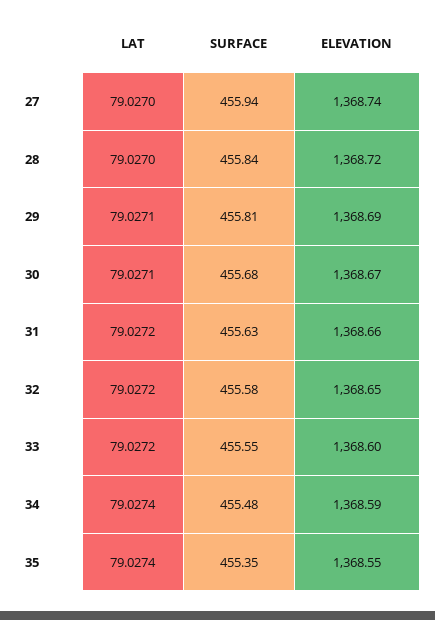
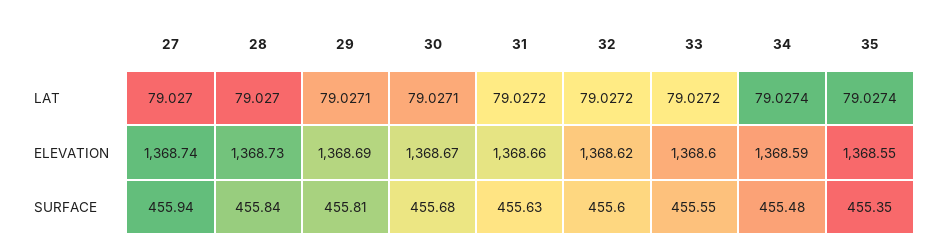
  {
    "LAT": {
      "27": 79.027,
      "28": 79.027,
      "29": 79.0271,
      "30": 79.0271,
      "31": 79.0272,
      "32": 79.0272,
      "33": 79.0272,
      "34": 79.0274,
      "35": 79.0274
    },
    "SURFACE": {
      "27": 455.94,
      "28": 455.84,
      "29": 455.81,
      "30": 455.68,
      "31": 455.63,
-     "32": 455.58,
+     "32": 455.6,
      "33": 455.55,
      "34": 455.48,
      "35": 455.35
    },
    "ELEVATION": {
      "27": 1368.74,
-     "28": 1368.72,
+     "28": 1368.73,
      "29": 1368.69,
      "30": 1368.67,
      "31": 1368.66,
-     "32": 1368.65,
+     "32": 1368.62,
      "33": 1368.6,
      "34": 1368.59,
      "35": 1368.55
    }
  }

